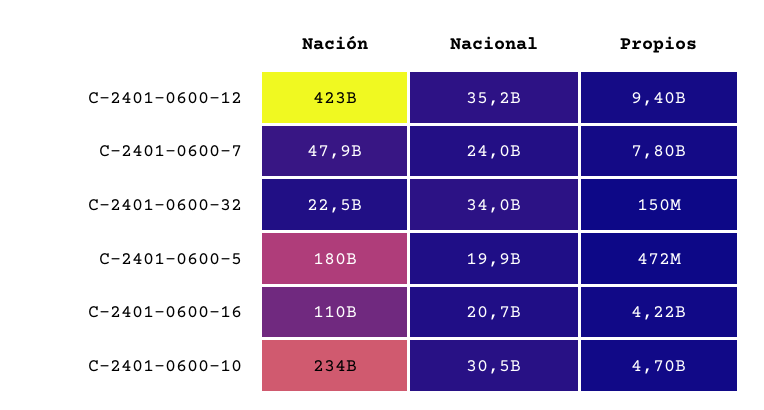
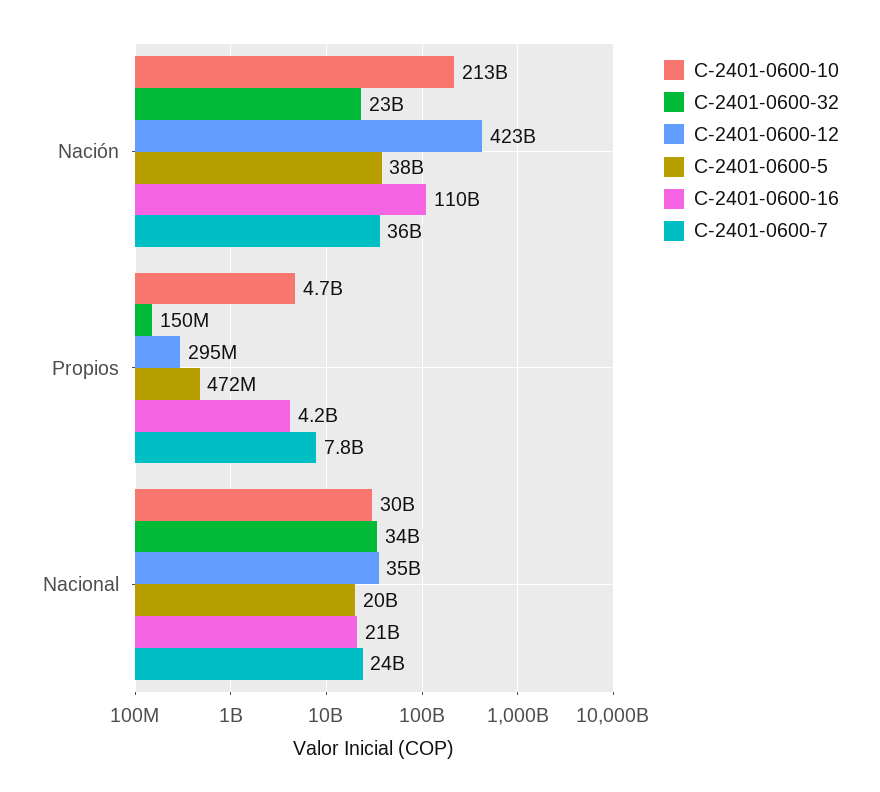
  {
    "C-2401-0600-12": {
      "Nación": 423000000000,
      "Nacional": 35200000000,
-     "Propios": 9400000000
+     "Propios": 295000000
    },
    "C-2401-0600-7": {
-     "Nación": 47900000000,
+     "Nación": 36000000000,
      "Nacional": 24000000000,
      "Propios": 7800000000
    },
    "C-2401-0600-32": {
      "Nación": 22500000000,
      "Nacional": 34000000000,
      "Propios": 150000000
    },
    "C-2401-0600-5": {
-     "Nación": 180000000000,
+     "Nación": 38000000000,
      "Nacional": 19900000000,
      "Propios": 472000000
    },
    "C-2401-0600-16": {
      "Nación": 110000000000,
      "Nacional": 20700000000,
      "Propios": 4220000000
    },
    "C-2401-0600-10": {
-     "Nación": 234000000000,
+     "Nación": 213000000000,
      "Nacional": 30500000000,
      "Propios": 4700000000
    }
  }

